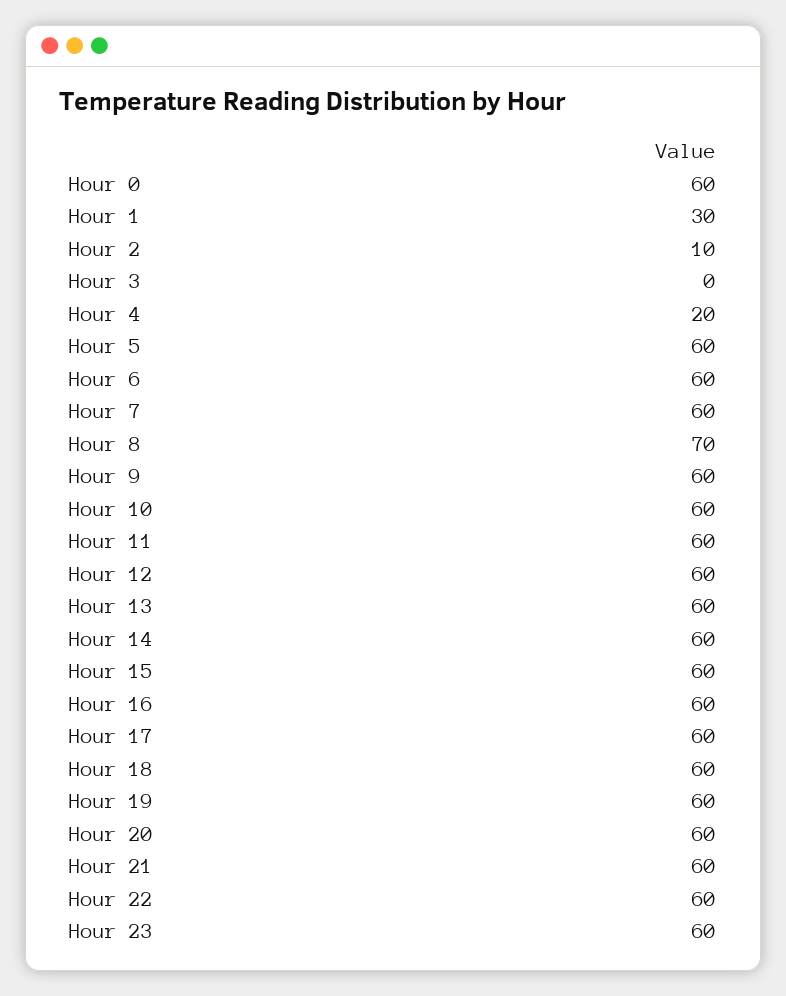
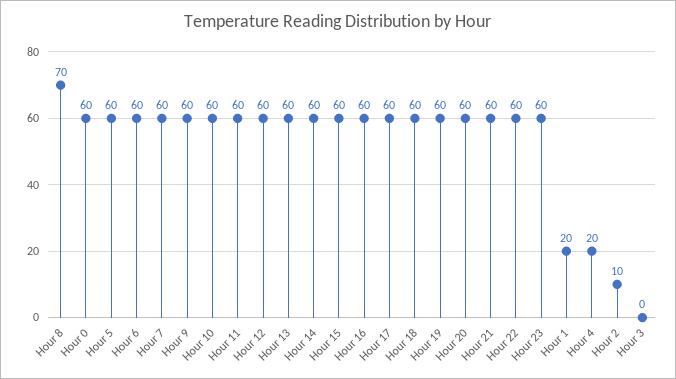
  {
    "Hour 0": 60,
-   "Hour 1": 30,
+   "Hour 1": 20,
    "Hour 2": 10,
    "Hour 3": 0,
    "Hour 4": 20,
    "Hour 5": 60,
    "Hour 6": 60,
    "Hour 7": 60,
    "Hour 8": 70,
    "Hour 9": 60,
    "Hour 10": 60,
    "Hour 11": 60,
    "Hour 12": 60,
    "Hour 13": 60,
    "Hour 14": 60,
    "Hour 15": 60,
    "Hour 16": 60,
    "Hour 17": 60,
    "Hour 18": 60,
    "Hour 19": 60,
    "Hour 20": 60,
    "Hour 21": 60,
    "Hour 22": 60,
    "Hour 23": 60
  }

